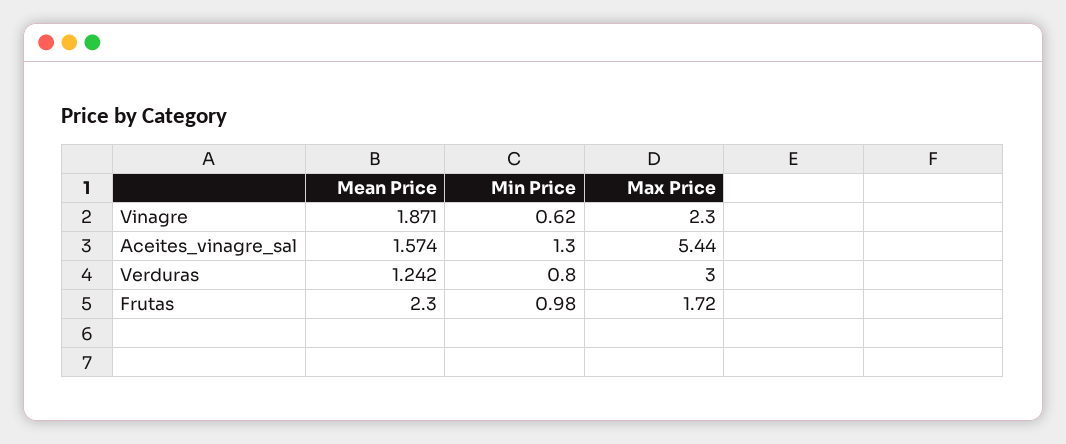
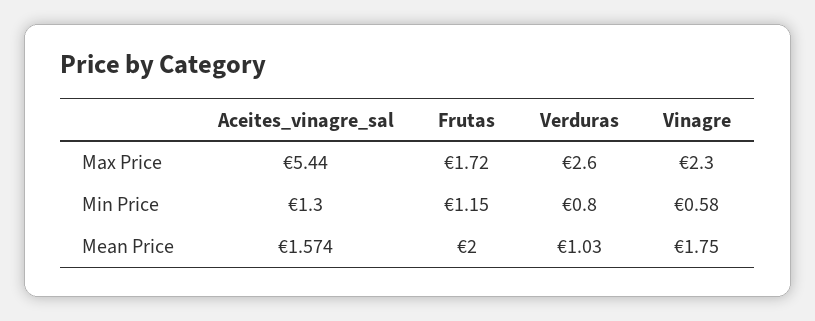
  {
    "Mean Price": {
-     "Vinagre": 1.871,
+     "Vinagre": 1.75,
      "Aceites_vinagre_sal": 1.574,
-     "Verduras": 1.242,
+     "Verduras": 1.03,
-     "Frutas": 2.3
+     "Frutas": 2
    },
    "Min Price": {
-     "Vinagre": 0.62,
+     "Vinagre": 0.58,
      "Aceites_vinagre_sal": 1.3,
      "Verduras": 0.8,
-     "Frutas": 0.98
+     "Frutas": 1.15
    },
    "Max Price": {
      "Vinagre": 2.3,
      "Aceites_vinagre_sal": 5.44,
-     "Verduras": 3,
+     "Verduras": 2.6,
      "Frutas": 1.72
    }
  }

